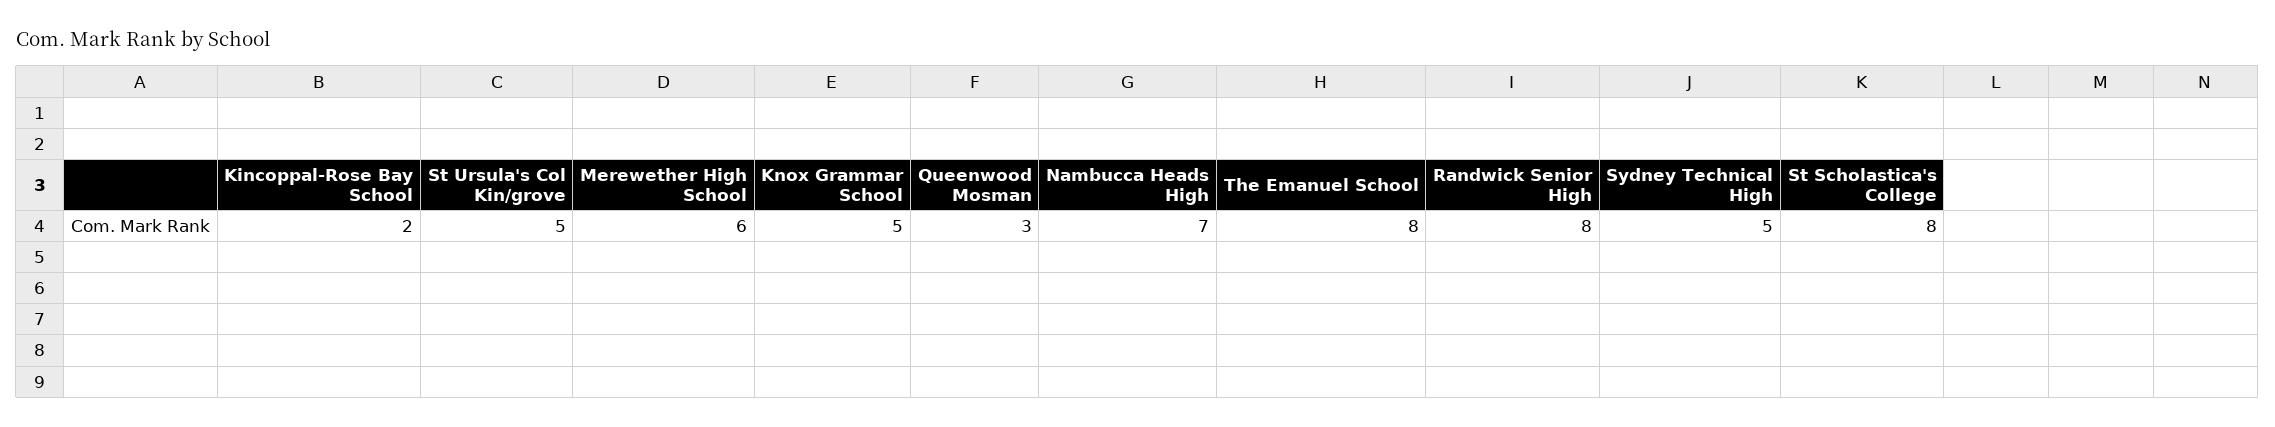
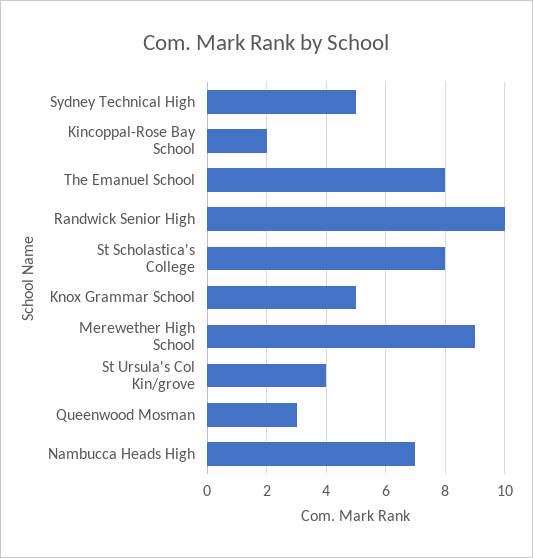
  {
    "Kincoppal-Rose Bay School": 2,
-   "St Ursula's Col Kin/grove": 5,
+   "St Ursula's Col Kin/grove": 4,
-   "Merewether High School": 6,
+   "Merewether High School": 9,
    "Knox Grammar School": 5,
    "Queenwood Mosman": 3,
    "Nambucca Heads High": 7,
    "The Emanuel School": 8,
-   "Randwick Senior High": 8,
+   "Randwick Senior High": 10,
    "Sydney Technical High": 5,
    "St Scholastica's College": 8
  }

